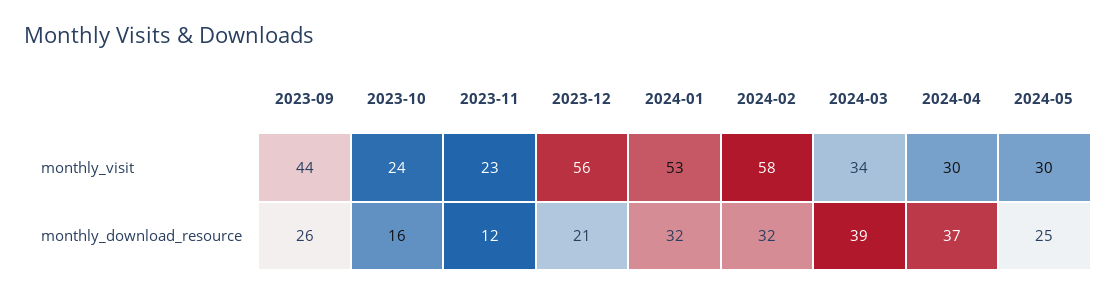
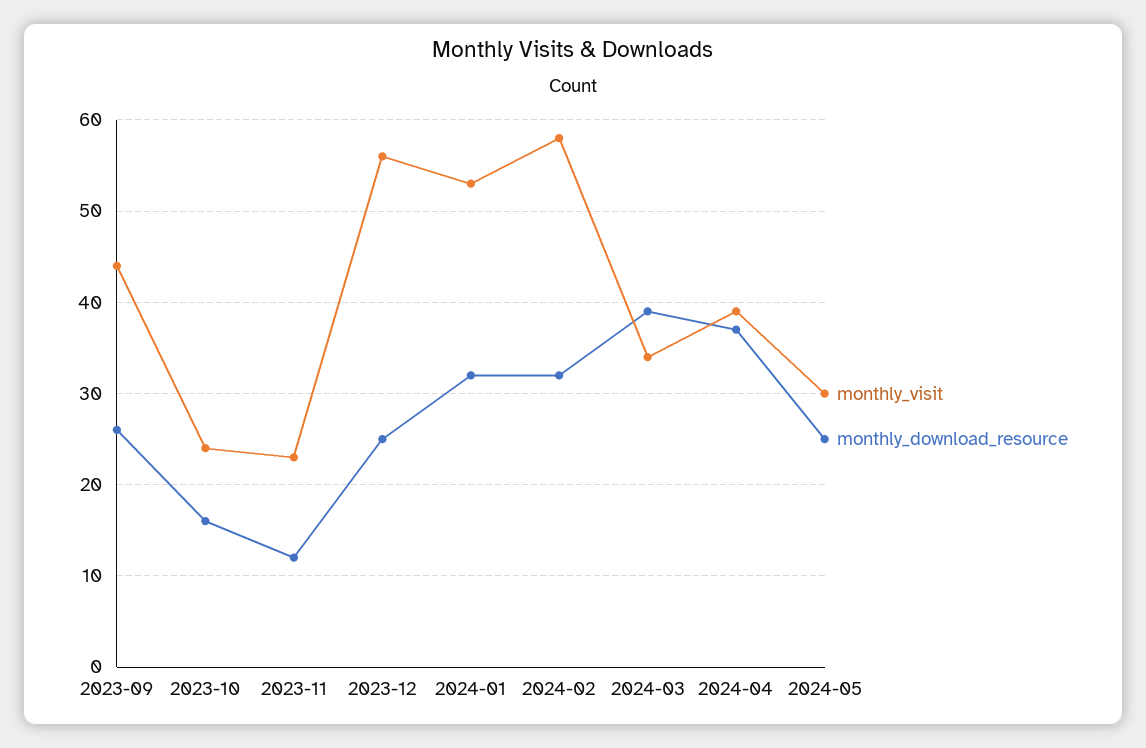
  {
    "monthly_visit": {
      "2023-09": 44,
      "2023-10": 24,
      "2023-11": 23,
      "2023-12": 56,
      "2024-01": 53,
      "2024-02": 58,
      "2024-03": 34,
-     "2024-04": 30,
+     "2024-04": 39,
      "2024-05": 30
    },
    "monthly_download_resource": {
      "2023-09": 26,
      "2023-10": 16,
      "2023-11": 12,
-     "2023-12": 21,
+     "2023-12": 25,
      "2024-01": 32,
      "2024-02": 32,
      "2024-03": 39,
      "2024-04": 37,
      "2024-05": 25
    }
  }

